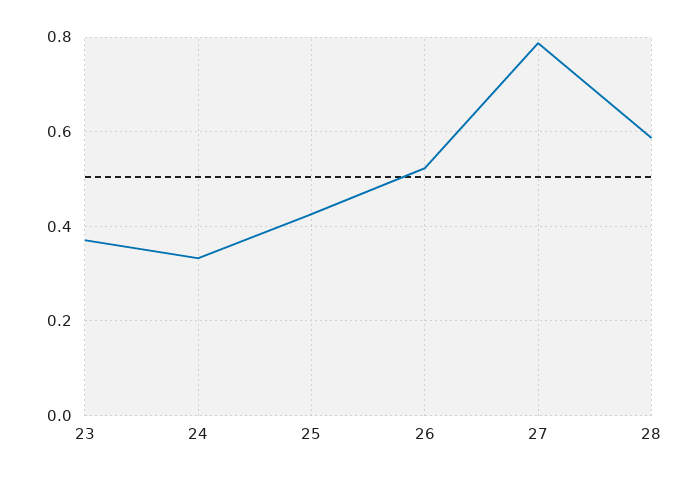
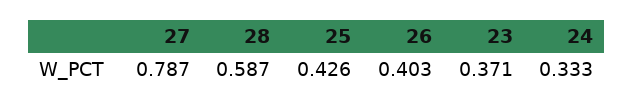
  {
    "23": 0.371,
    "24": 0.333,
    "25": 0.426,
-   "26": 0.52,
+   "26": 0.403,
    "27": 0.787,
    "28": 0.587
  }

